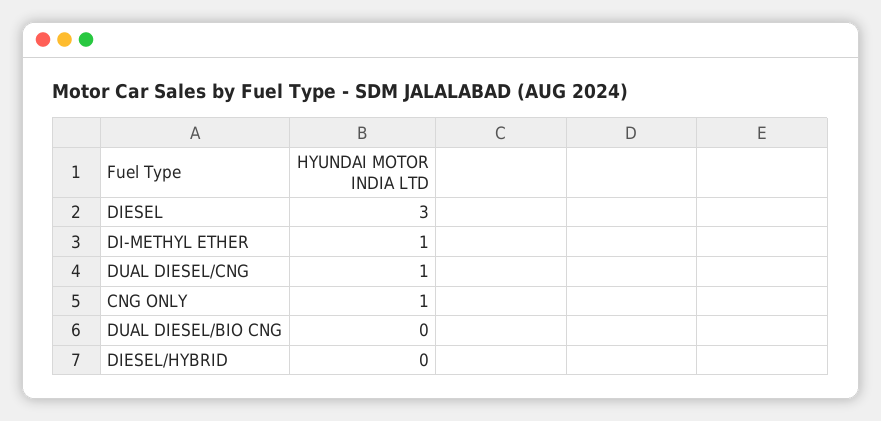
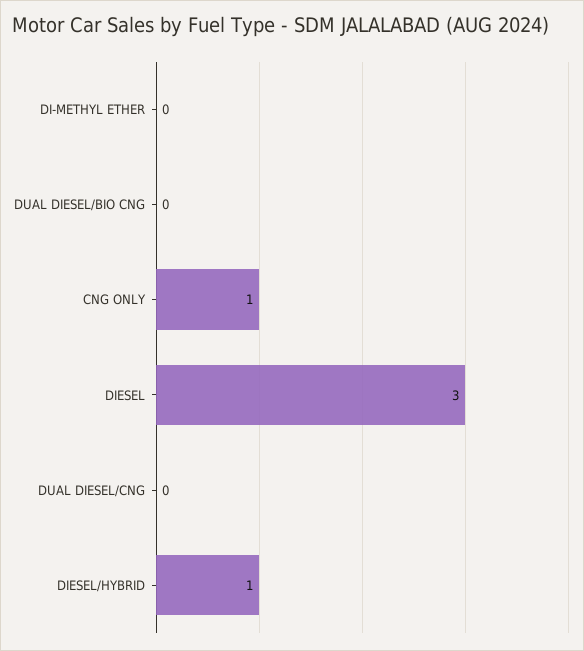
  {
    "DIESEL": 3,
-   "DI-METHYL ETHER": 1,
+   "DI-METHYL ETHER": 0,
-   "DUAL DIESEL/CNG": 1,
+   "DUAL DIESEL/CNG": 0,
    "CNG ONLY": 1,
    "DUAL DIESEL/BIO CNG": 0,
-   "DIESEL/HYBRID": 0
+   "DIESEL/HYBRID": 1
  }

